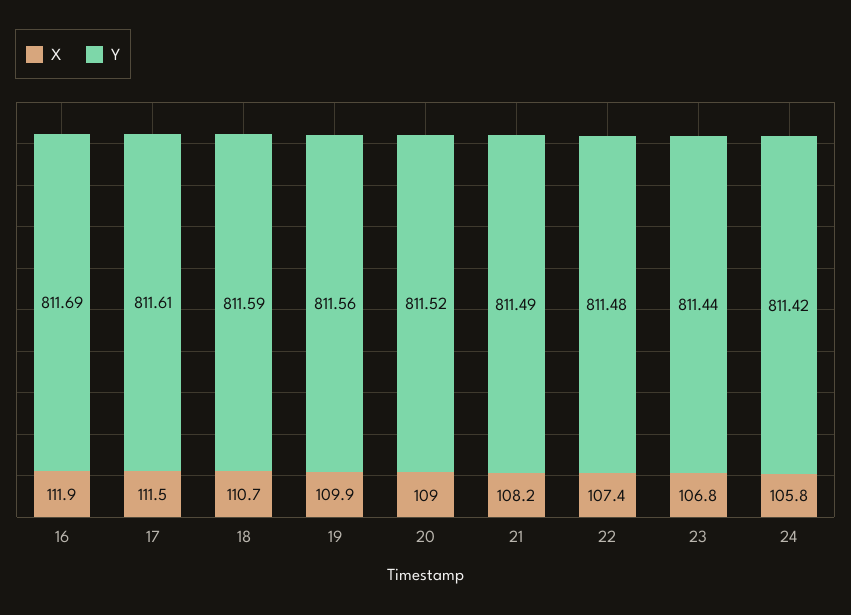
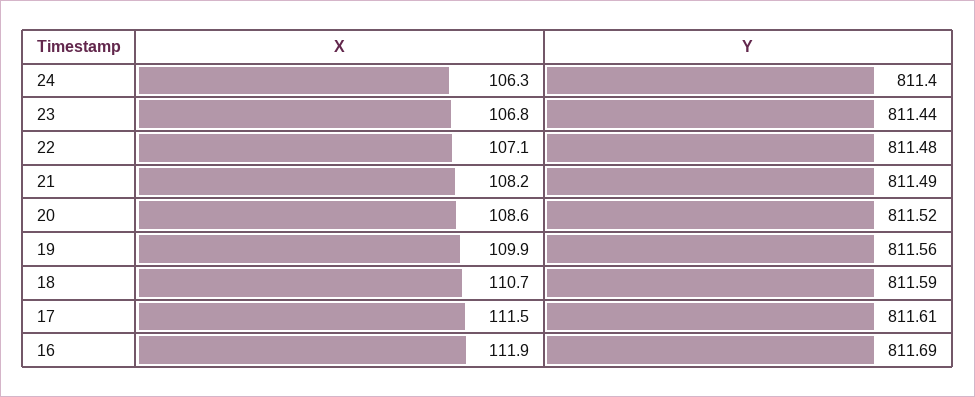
  {
    "X": {
      "16": 111.9,
      "17": 111.5,
      "18": 110.7,
      "19": 109.9,
-     "20": 109,
+     "20": 108.6,
      "21": 108.2,
-     "22": 107.4,
+     "22": 107.1,
      "23": 106.8,
-     "24": 105.8
+     "24": 106.3
    },
    "Y": {
      "16": 811.69,
      "17": 811.61,
      "18": 811.59,
      "19": 811.56,
      "20": 811.52,
      "21": 811.49,
      "22": 811.48,
      "23": 811.44,
-     "24": 811.42
+     "24": 811.4
    }
  }

